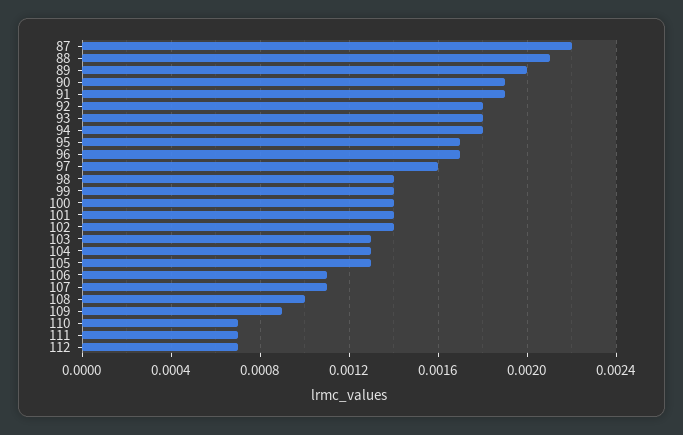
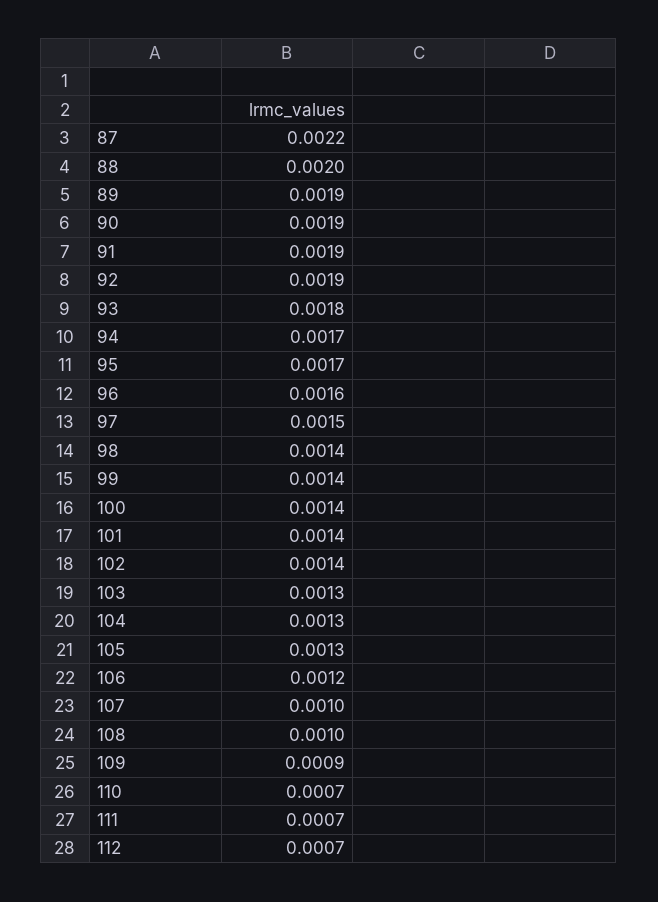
  {
    "87": 0.0022,
-   "88": 0.0021,
+   "88": 0.002,
-   "89": 0.002,
+   "89": 0.0019,
    "90": 0.0019,
    "91": 0.0019,
-   "92": 0.0018,
+   "92": 0.0019,
    "93": 0.0018,
-   "94": 0.0018,
+   "94": 0.0017,
    "95": 0.0017,
-   "96": 0.0017,
+   "96": 0.0016,
-   "97": 0.0016,
+   "97": 0.0015,
    "98": 0.0014,
    "99": 0.0014,
    "100": 0.0014,
    "101": 0.0014,
    "102": 0.0014,
    "103": 0.0013,
    "104": 0.0013,
    "105": 0.0013,
-   "106": 0.0011,
+   "106": 0.0012,
-   "107": 0.0011,
+   "107": 0.001,
    "108": 0.001,
    "109": 0.0009,
    "110": 0.0007,
    "111": 0.0007,
    "112": 0.0007
  }

